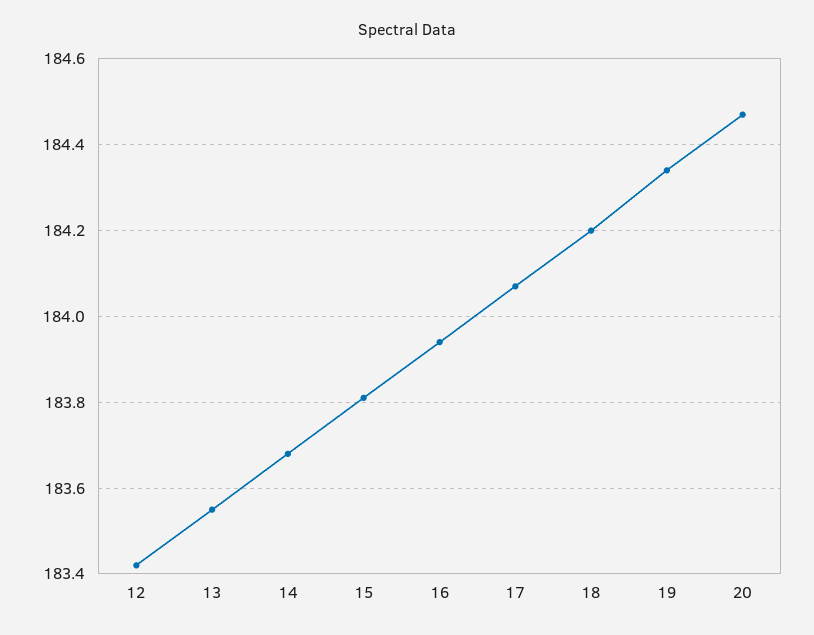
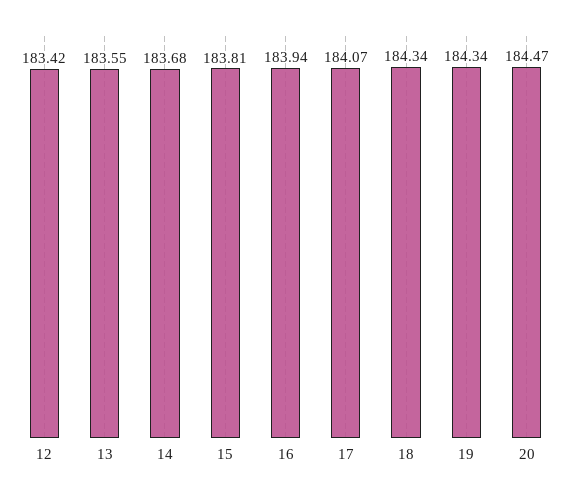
  {
    "12": 183.42,
    "13": 183.55,
    "14": 183.68,
    "15": 183.81,
    "16": 183.94,
    "17": 184.07,
-   "18": 184.2,
+   "18": 184.34,
    "19": 184.34,
    "20": 184.47
  }

